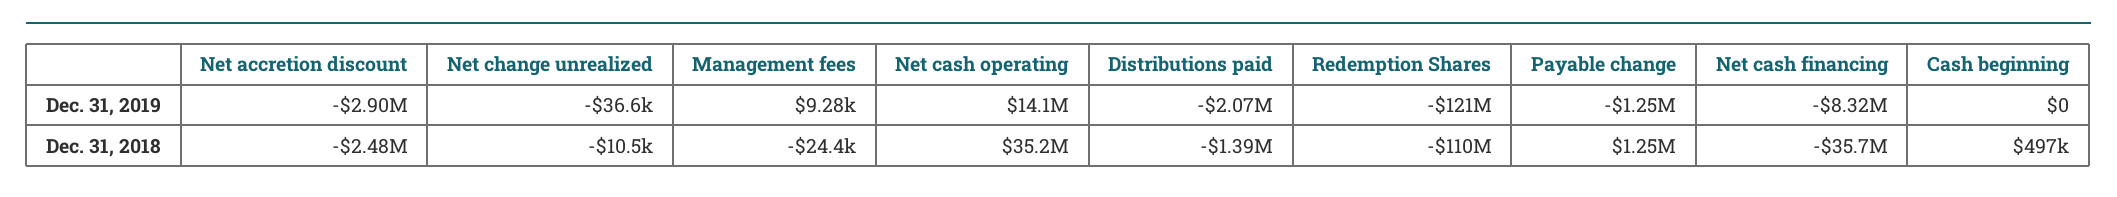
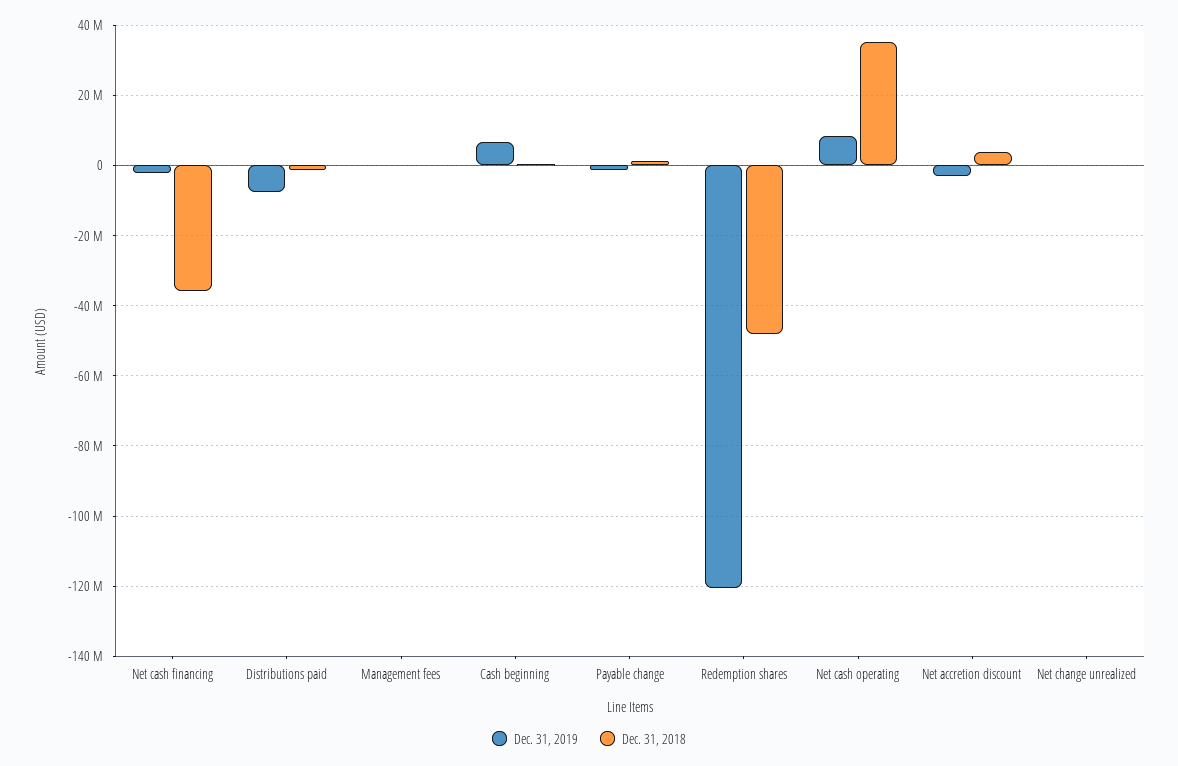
  {
    "Dec. 31, 2019": {
      "Net accretion discount": -2900000,
      "Net change unrealized": -36600,
      "Management fees": 9280,
-     "Net cash operating": 14100000,
+     "Net cash operating": 8000000,
-     "Distributions paid": -2070000,
+     "Distributions paid": -8000000,
      "Redemption Shares": -121000000,
      "Payable change": -1250000,
-     "Net cash financing": -8320000,
+     "Net cash financing": -2000000,
-     "Cash beginning": 0
+     "Cash beginning": 6000000
    },
    "Dec. 31, 2018": {
-     "Net accretion discount": -2480000,
+     "Net accretion discount": 4000000,
      "Net change unrealized": -10500,
      "Management fees": -24400,
      "Net cash operating": 35200000,
      "Distributions paid": -1390000,
-     "Redemption Shares": -110000000,
+     "Redemption Shares": -48000000,
      "Payable change": 1250000,
      "Net cash financing": -35700000,
      "Cash beginning": 497000
    }
  }

